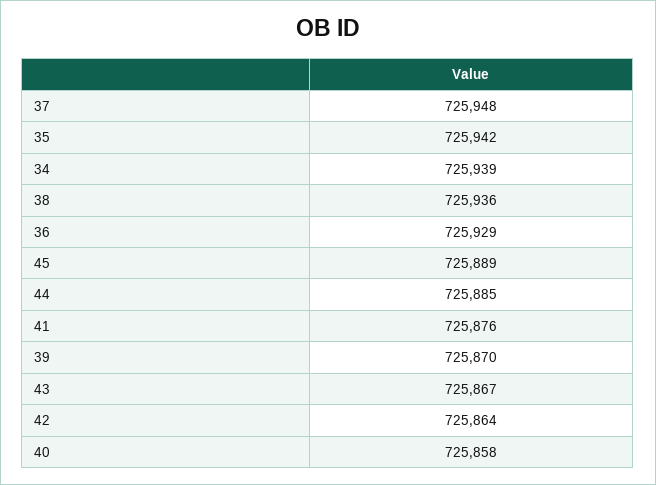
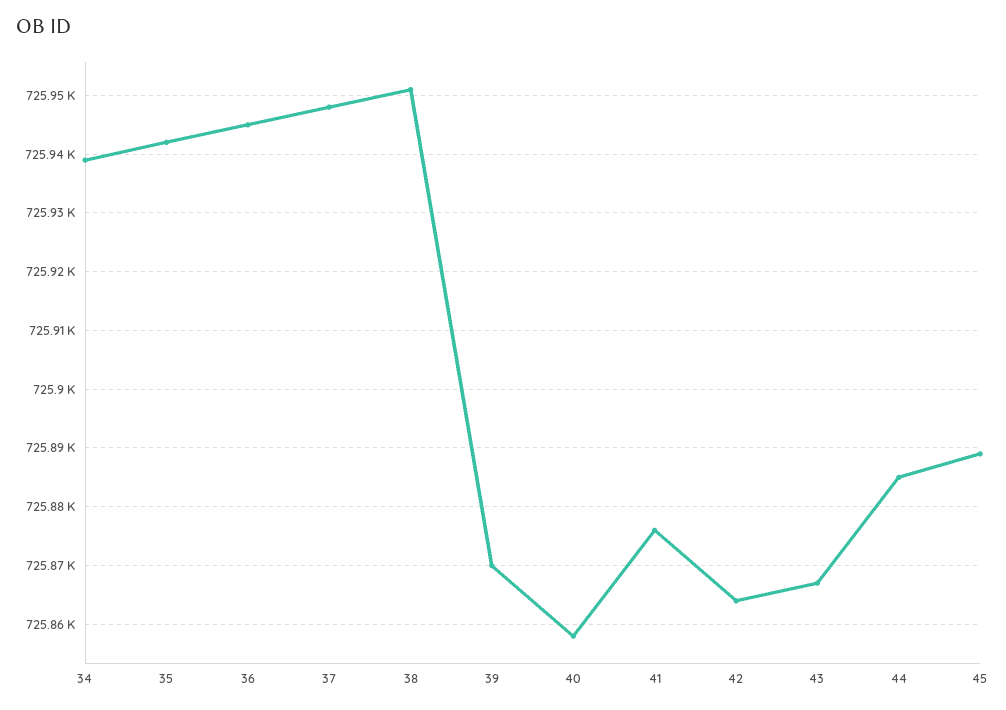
  {
    "37": 725948,
    "35": 725942,
    "34": 725939,
-   "38": 725936,
+   "38": 725950,
-   "36": 725929,
+   "36": 725945,
    "45": 725889,
    "44": 725885,
    "41": 725876,
    "39": 725870,
    "43": 725867,
    "42": 725864,
    "40": 725858
  }

